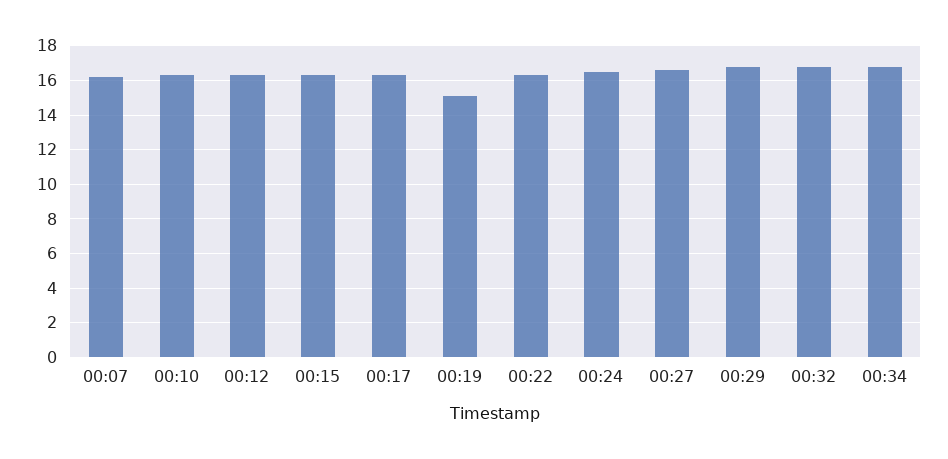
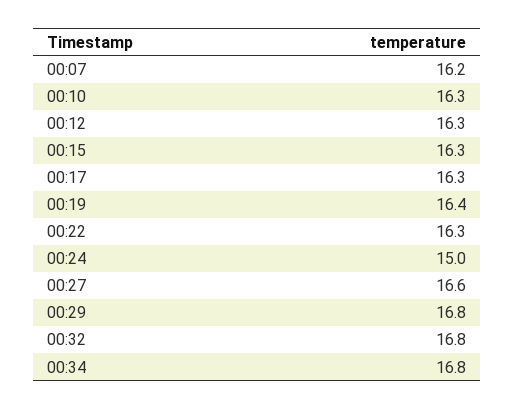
  {
    "00:07": 16.2,
    "00:10": 16.3,
    "00:12": 16.3,
    "00:15": 16.3,
    "00:17": 16.3,
-   "00:19": 15,
+   "00:19": 16.4,
    "00:22": 16.3,
-   "00:24": 16.5,
+   "00:24": 15,
    "00:27": 16.6,
    "00:29": 16.8,
    "00:32": 16.8,
    "00:34": 16.8
  }

